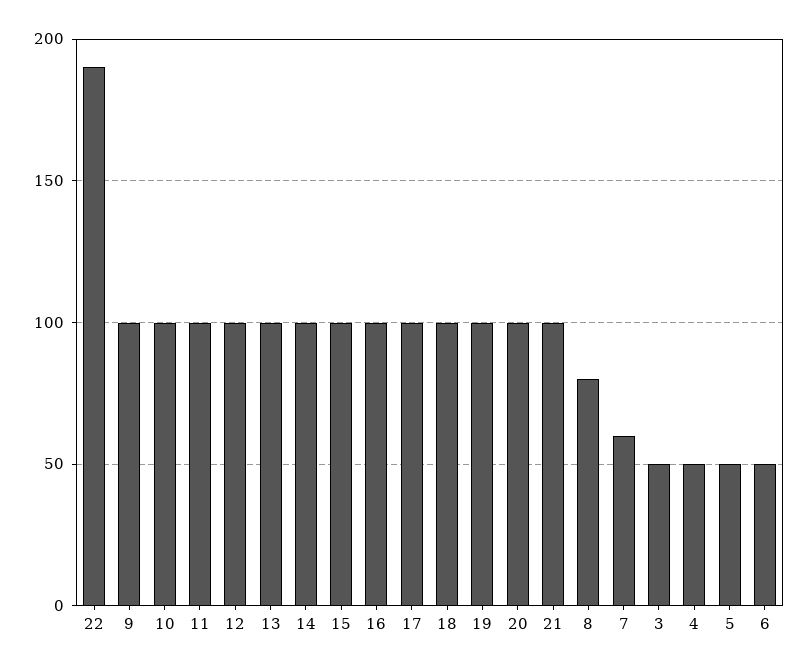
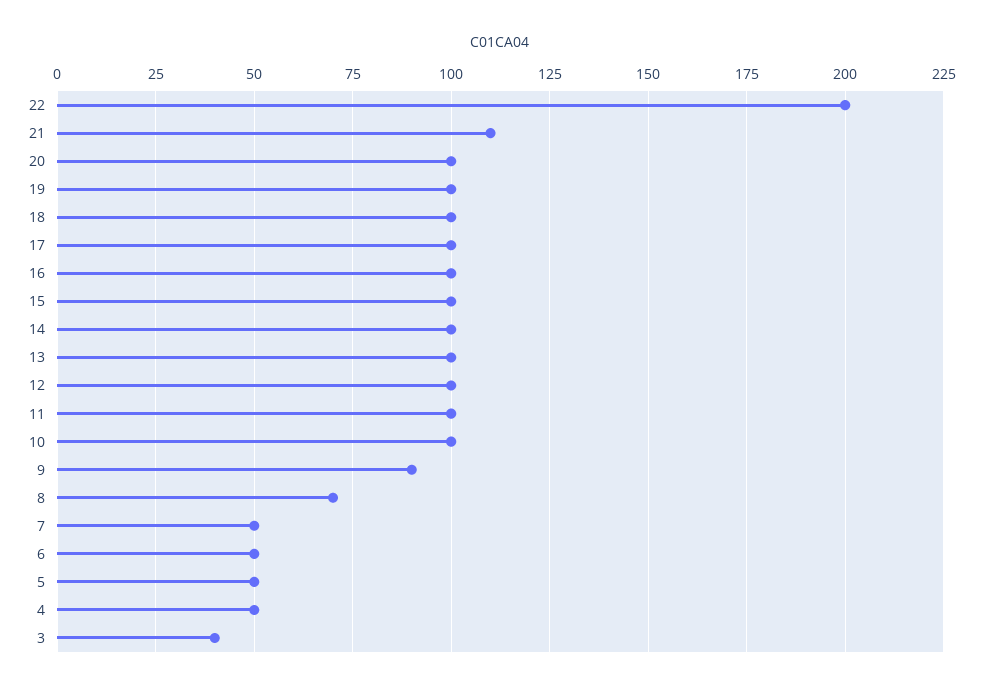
  {
-   "22": 190,
+   "22": 200,
-   "9": 100,
+   "9": 90,
    "10": 100,
    "11": 100,
    "12": 100,
    "13": 100,
    "14": 100,
    "15": 100,
    "16": 100,
    "17": 100,
    "18": 100,
    "19": 100,
    "20": 100,
-   "21": 100,
+   "21": 110,
-   "8": 80,
+   "8": 70,
-   "7": 60,
+   "7": 50,
-   "3": 50,
+   "3": 40,
    "4": 50,
    "5": 50,
    "6": 50
  }

